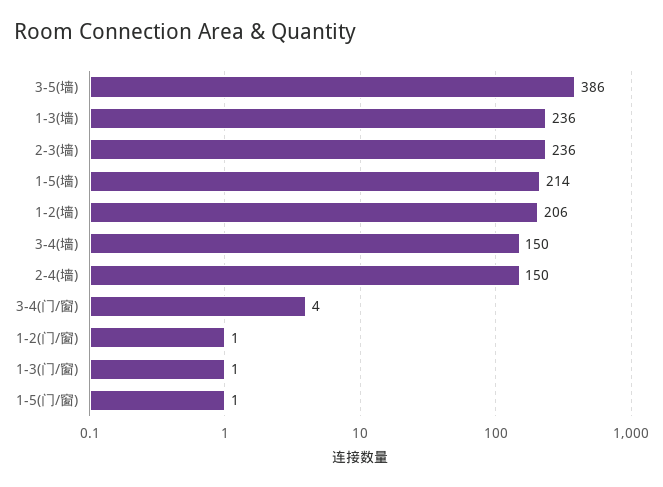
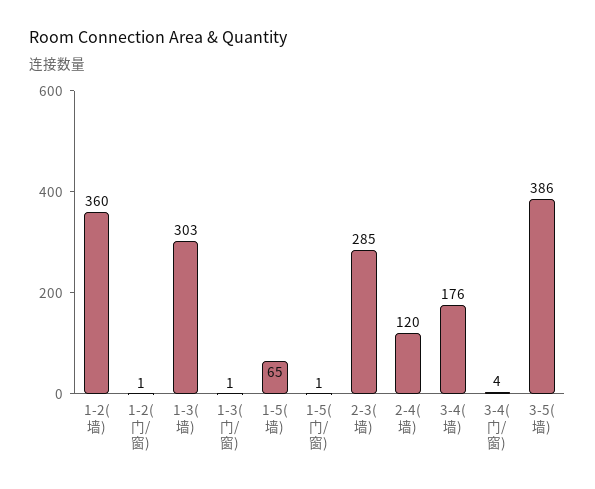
  {
    "3-5(墙)": 386,
-   "1-3(墙)": 236,
+   "1-3(墙)": 303,
-   "2-3(墙)": 236,
+   "2-3(墙)": 285,
-   "1-5(墙)": 214,
+   "1-5(墙)": 65,
-   "1-2(墙)": 206,
+   "1-2(墙)": 360,
-   "3-4(墙)": 150,
+   "3-4(墙)": 176,
-   "2-4(墙)": 150,
+   "2-4(墙)": 120,
    "3-4(门/窗)": 4,
    "1-2(门/窗)": 1,
    "1-3(门/窗)": 1,
    "1-5(门/窗)": 1
  }

